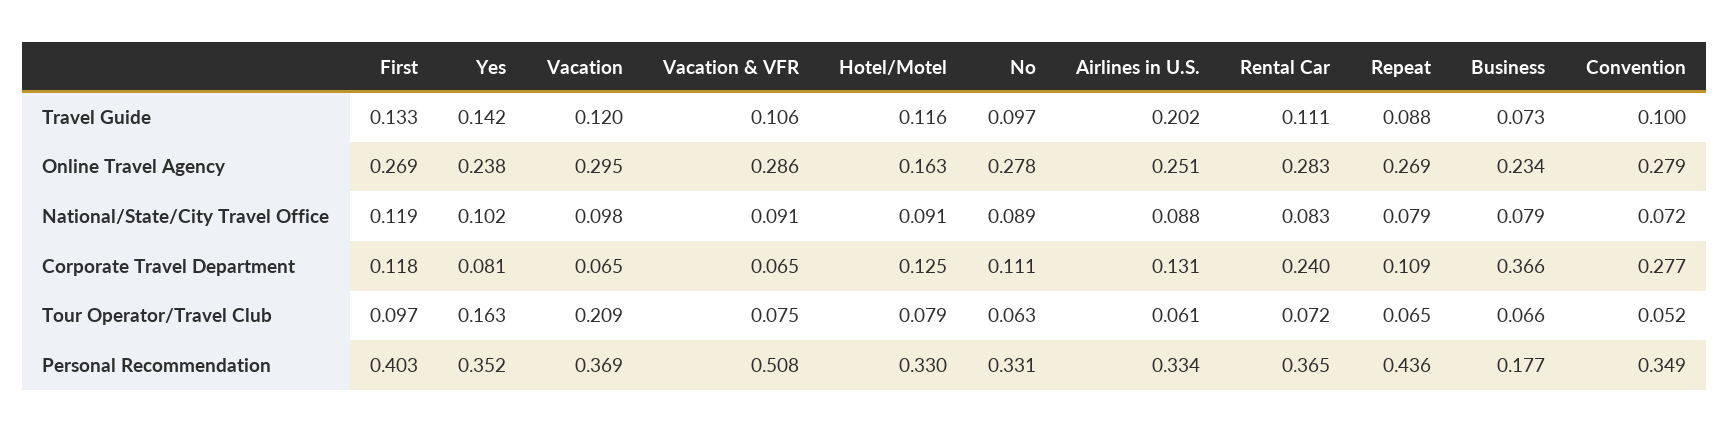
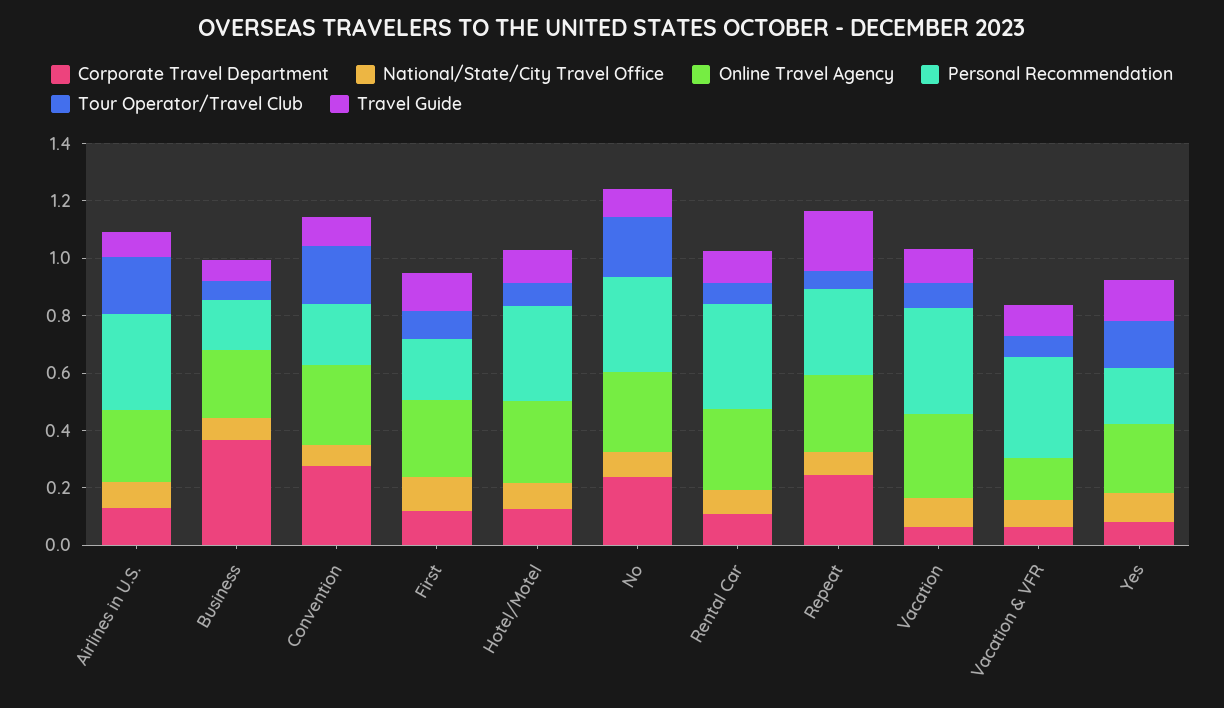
  {
    "Travel Guide": {
      "First": 0.133,
      "Yes": 0.142,
      "Vacation": 0.12,
      "Vacation & VFR": 0.106,
      "Hotel/Motel": 0.116,
      "No": 0.097,
-     "Airlines in U.S.": 0.202,
+     "Airlines in U.S.": 0.1,
      "Rental Car": 0.111,
-     "Repeat": 0.088,
+     "Repeat": 0.2,
      "Business": 0.073,
      "Convention": 0.1
    },
    "Online Travel Agency": {
      "First": 0.269,
      "Yes": 0.238,
      "Vacation": 0.295,
-     "Vacation & VFR": 0.286,
+     "Vacation & VFR": 0.15,
-     "Hotel/Motel": 0.163,
+     "Hotel/Motel": 0.3,
      "No": 0.278,
      "Airlines in U.S.": 0.251,
      "Rental Car": 0.283,
      "Repeat": 0.269,
      "Business": 0.234,
      "Convention": 0.279
    },
    "National/State/City Travel Office": {
      "First": 0.119,
      "Yes": 0.102,
      "Vacation": 0.098,
      "Vacation & VFR": 0.091,
      "Hotel/Motel": 0.091,
      "No": 0.089,
      "Airlines in U.S.": 0.088,
      "Rental Car": 0.083,
      "Repeat": 0.079,
      "Business": 0.079,
      "Convention": 0.072
    },
    "Corporate Travel Department": {
      "First": 0.118,
      "Yes": 0.081,
      "Vacation": 0.065,
      "Vacation & VFR": 0.065,
      "Hotel/Motel": 0.125,
-     "No": 0.111,
+     "No": 0.25,
      "Airlines in U.S.": 0.131,
-     "Rental Car": 0.24,
+     "Rental Car": 0.1,
-     "Repeat": 0.109,
+     "Repeat": 0.25,
      "Business": 0.366,
      "Convention": 0.277
    },
    "Tour Operator/Travel Club": {
      "First": 0.097,
      "Yes": 0.163,
-     "Vacation": 0.209,
+     "Vacation": 0.1,
      "Vacation & VFR": 0.075,
      "Hotel/Motel": 0.079,
-     "No": 0.063,
+     "No": 0.2,
-     "Airlines in U.S.": 0.061,
+     "Airlines in U.S.": 0.2,
      "Rental Car": 0.072,
      "Repeat": 0.065,
      "Business": 0.066,
-     "Convention": 0.052
+     "Convention": 0.2
    },
    "Personal Recommendation": {
-     "First": 0.403,
+     "First": 0.2,
-     "Yes": 0.352,
+     "Yes": 0.2,
      "Vacation": 0.369,
-     "Vacation & VFR": 0.508,
+     "Vacation & VFR": 0.35,
      "Hotel/Motel": 0.33,
      "No": 0.331,
      "Airlines in U.S.": 0.334,
      "Rental Car": 0.365,
-     "Repeat": 0.436,
+     "Repeat": 0.3,
      "Business": 0.177,
-     "Convention": 0.349
+     "Convention": 0.2
    }
  }

